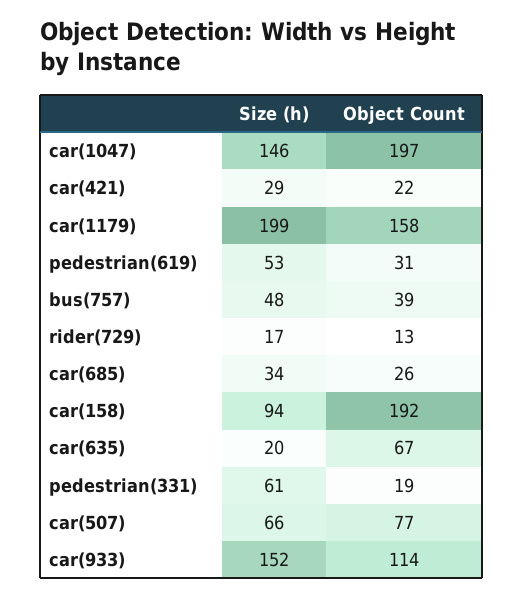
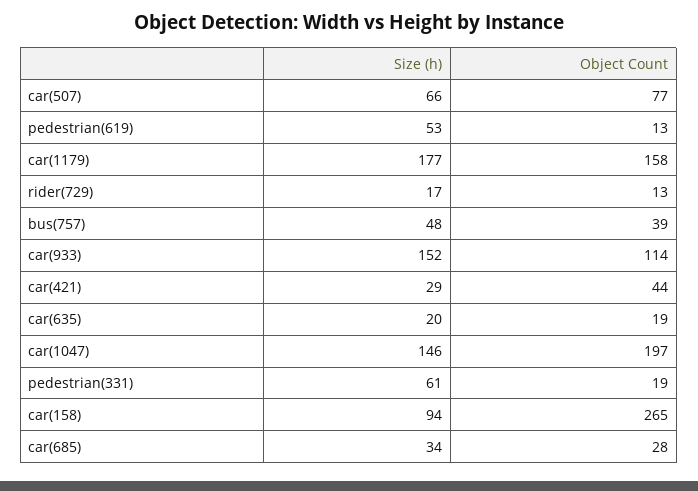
  {
    "Size (h)": {
      "car(1047)": 146,
      "car(421)": 29,
-     "car(1179)": 199,
+     "car(1179)": 177,
      "pedestrian(619)": 53,
      "bus(757)": 48,
      "rider(729)": 17,
      "car(685)": 34,
      "car(158)": 94,
      "car(635)": 20,
      "pedestrian(331)": 61,
      "car(507)": 66,
      "car(933)": 152
    },
    "Object Count": {
      "car(1047)": 197,
-     "car(421)": 22,
+     "car(421)": 44,
      "car(1179)": 158,
-     "pedestrian(619)": 31,
+     "pedestrian(619)": 13,
      "bus(757)": 39,
      "rider(729)": 13,
-     "car(685)": 26,
+     "car(685)": 28,
-     "car(158)": 192,
+     "car(158)": 265,
-     "car(635)": 67,
+     "car(635)": 19,
      "pedestrian(331)": 19,
      "car(507)": 77,
      "car(933)": 114
    }
  }

